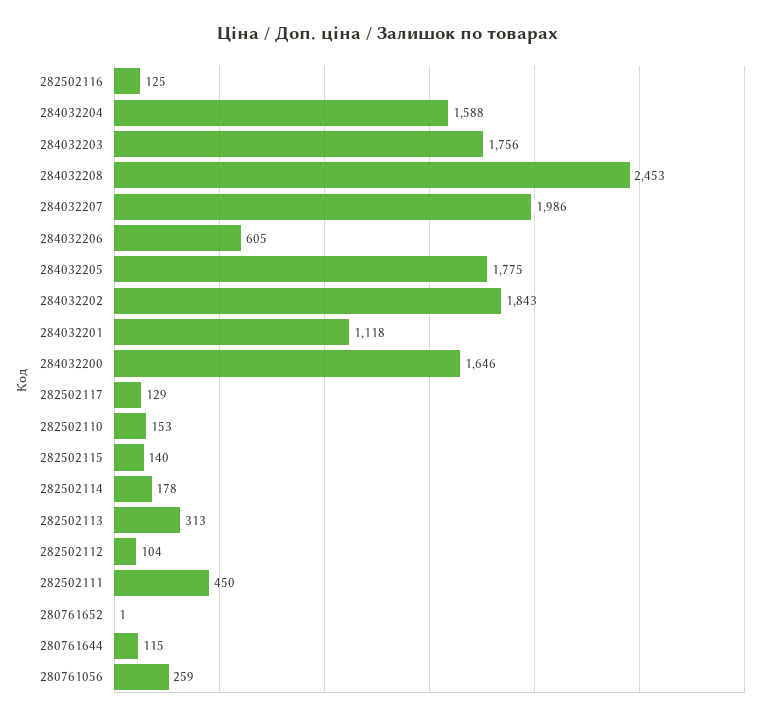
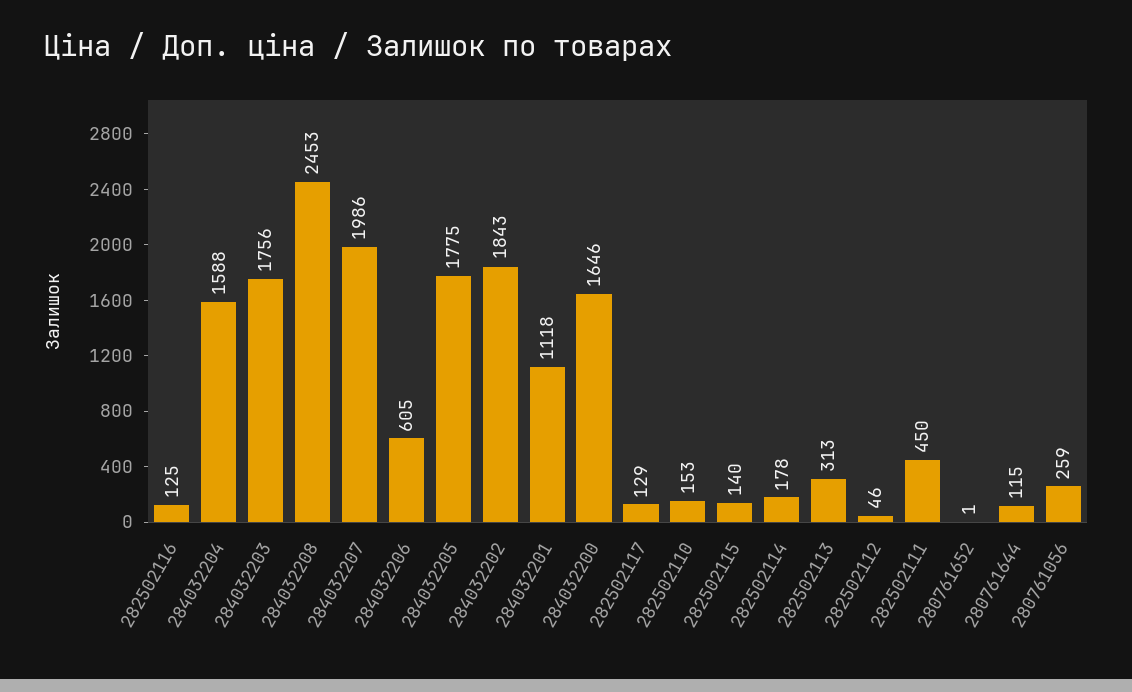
  {
    "282502116": 125,
    "284032204": 1588,
    "284032203": 1756,
    "284032208": 2453,
    "284032207": 1986,
    "284032206": 605,
    "284032205": 1775,
    "284032202": 1843,
    "284032201": 1118,
    "284032200": 1646,
    "282502117": 129,
    "282502110": 153,
    "282502115": 140,
    "282502114": 178,
    "282502113": 313,
-   "282502112": 104,
+   "282502112": 46,
    "282502111": 450,
    "280761652": 1,
    "280761644": 115,
    "280761056": 259
  }

